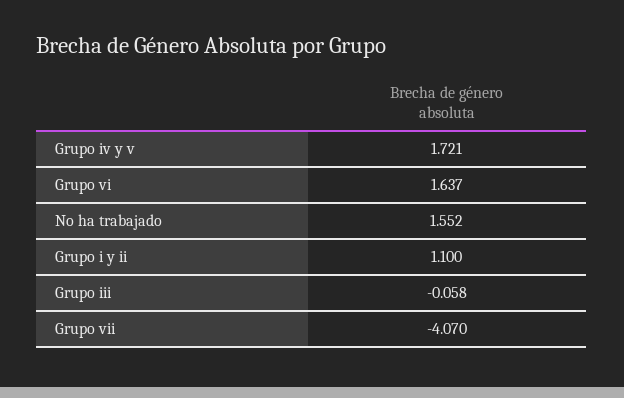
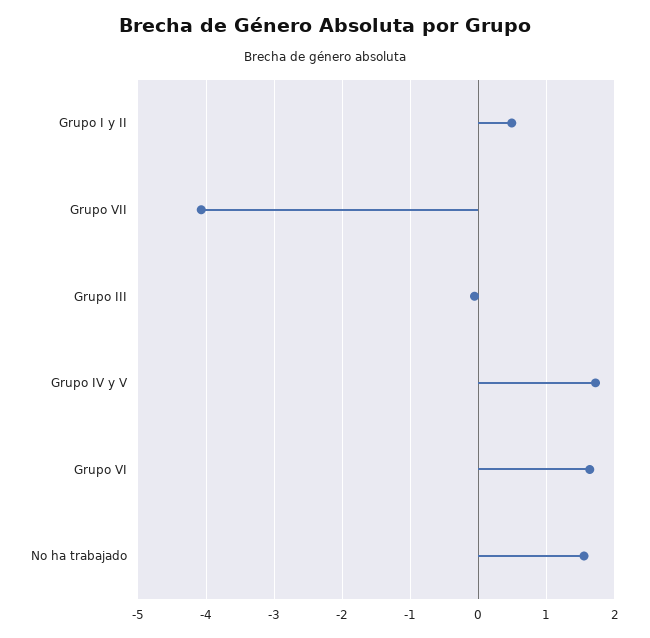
  {
    "Grupo iv y v": 1.721,
    "Grupo vi": 1.637,
    "No ha trabajado": 1.552,
-   "Grupo i y ii": 1.1,
+   "Grupo i y ii": 0.5,
    "Grupo iii": -0.058,
    "Grupo vii": -4.07
  }

